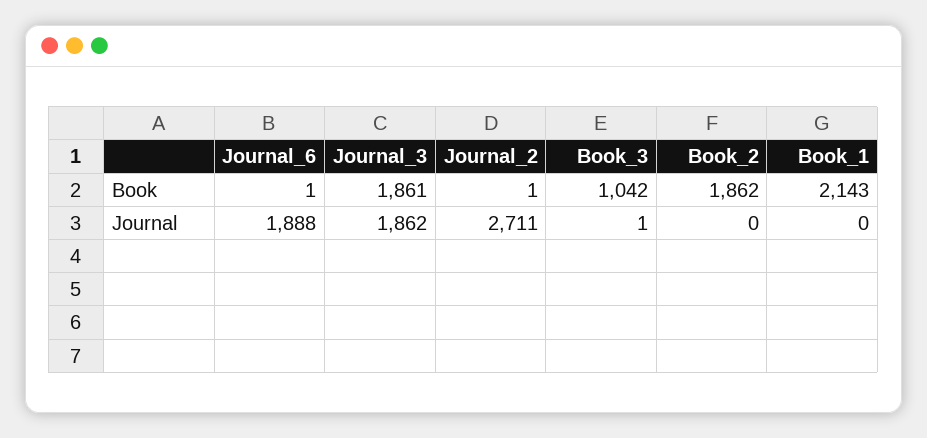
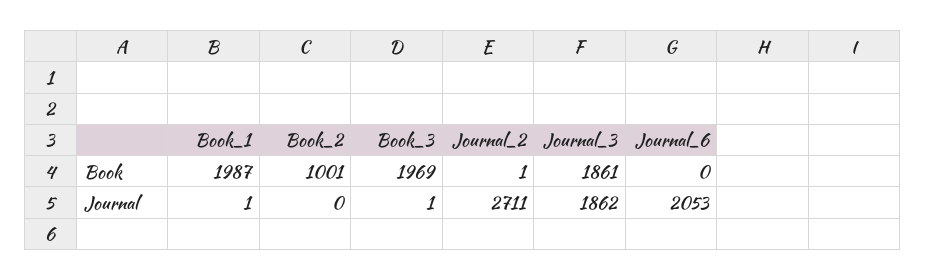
  {
    "Journal_6": {
-     "Book": 1,
+     "Book": 0,
-     "Journal": 1888
+     "Journal": 2053
    },
    "Journal_3": {
      "Book": 1861,
      "Journal": 1862
    },
    "Journal_2": {
      "Book": 1,
      "Journal": 2711
    },
    "Book_3": {
-     "Book": 1042,
+     "Book": 1969,
      "Journal": 1
    },
    "Book_2": {
-     "Book": 1862,
+     "Book": 1001,
      "Journal": 0
    },
    "Book_1": {
-     "Book": 2143,
+     "Book": 1987,
-     "Journal": 0
+     "Journal": 1
    }
  }

